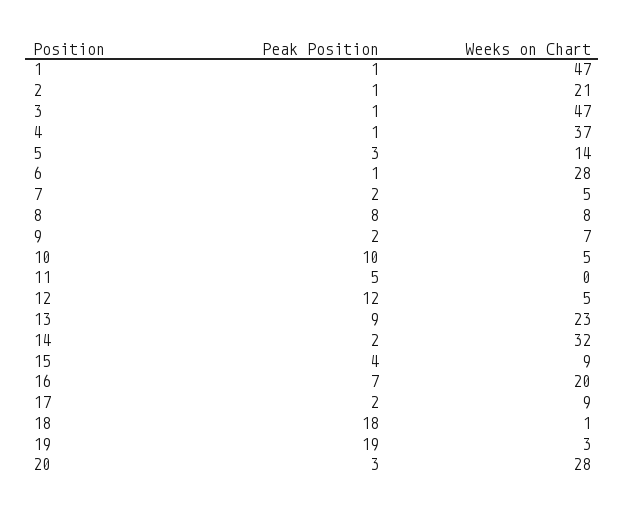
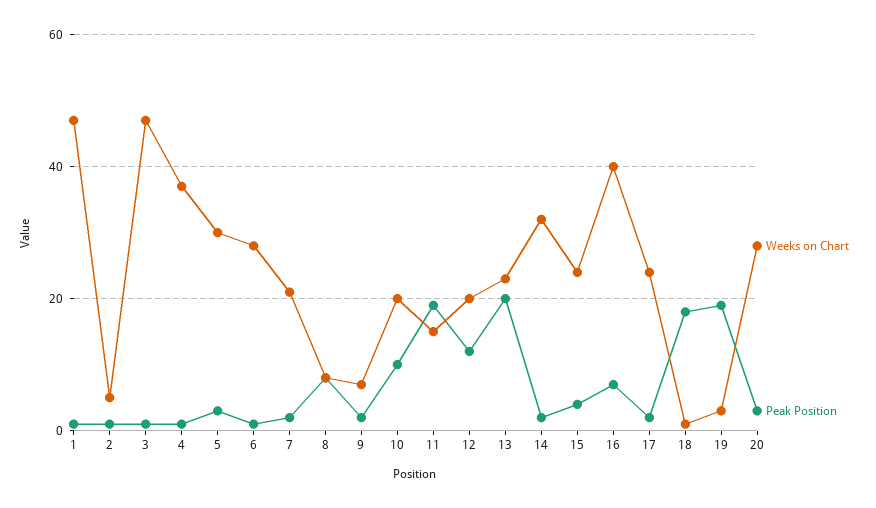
  {
    "Peak Position": {
      "1": 1,
      "2": 1,
      "3": 1,
      "4": 1,
      "5": 3,
      "6": 1,
      "7": 2,
      "8": 8,
      "9": 2,
      "10": 10,
-     "11": 5,
+     "11": 20,
      "12": 12,
-     "13": 9,
+     "13": 20,
      "14": 2,
      "15": 4,
      "16": 7,
      "17": 2,
      "18": 18,
      "19": 19,
      "20": 3
    },
    "Weeks on Chart": {
      "1": 47,
-     "2": 21,
+     "2": 5,
      "3": 47,
      "4": 37,
-     "5": 14,
+     "5": 30,
      "6": 28,
-     "7": 5,
+     "7": 20,
      "8": 8,
      "9": 7,
-     "10": 5,
+     "10": 20,
-     "11": 0,
+     "11": 15,
-     "12": 5,
+     "12": 20,
      "13": 23,
      "14": 32,
-     "15": 9,
+     "15": 25,
-     "16": 20,
+     "16": 40,
-     "17": 9,
+     "17": 25,
      "18": 1,
      "19": 3,
      "20": 28
    }
  }

